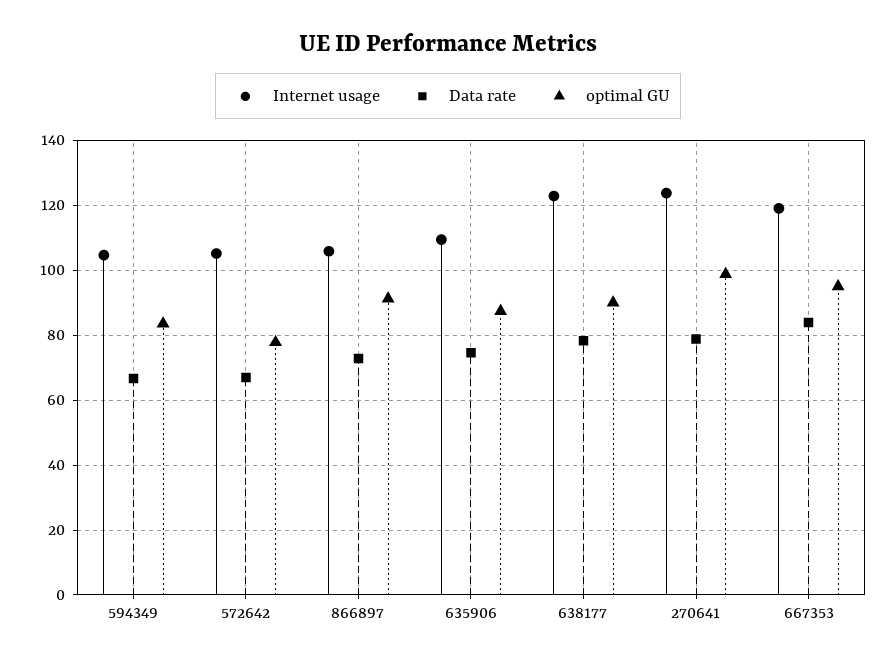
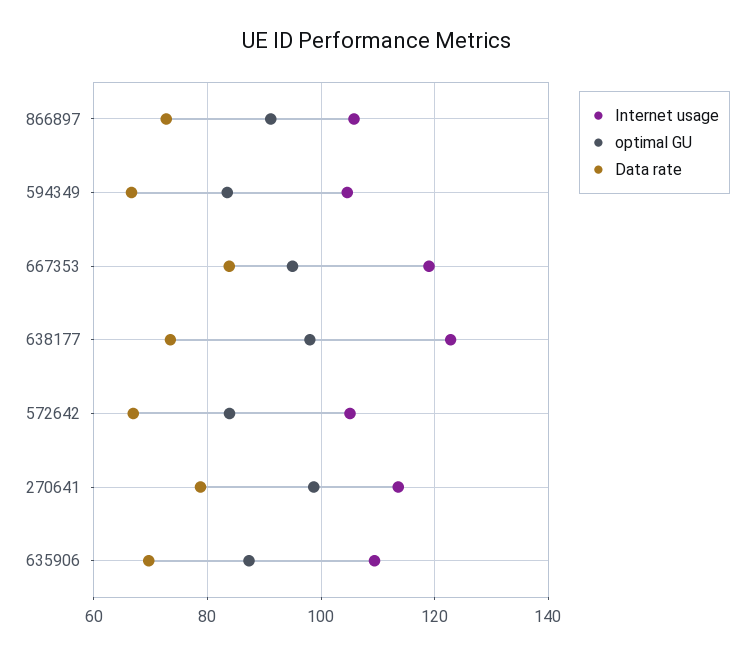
  {
    "Internet usage": {
      "594349": 104,
      "572642": 106,
      "866897": 106,
      "635906": 110,
      "638177": 122,
-     "270641": 124,
+     "270641": 114,
      "667353": 120
    },
    "Data rate": {
      "594349": 66,
      "572642": 66,
      "866897": 72,
-     "635906": 74,
+     "635906": 70,
-     "638177": 78,
+     "638177": 74,
      "270641": 78,
      "667353": 84
    },
    "optimal GU": {
      "594349": 84,
-     "572642": 78,
+     "572642": 84,
      "866897": 92,
      "635906": 88,
-     "638177": 90,
+     "638177": 98,
      "270641": 98,
      "667353": 94
    }
  }

